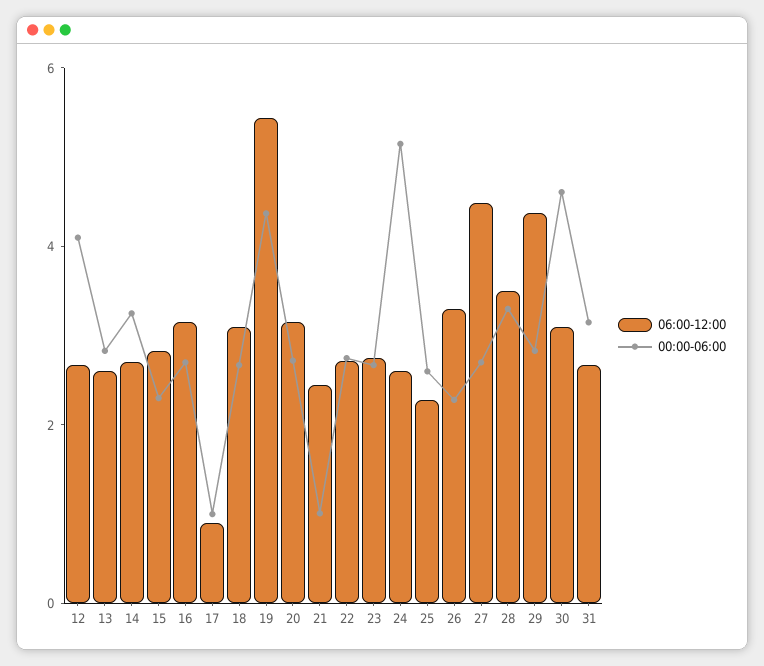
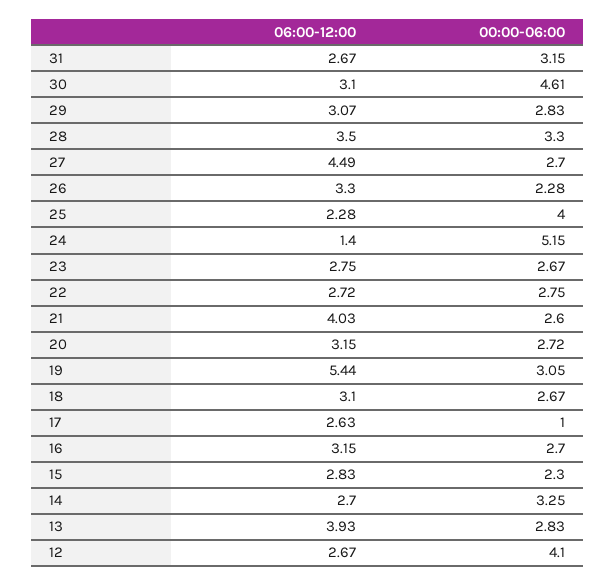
  {
    "06:00-12:00": {
      "12": 2.67,
-     "13": 2.5,
+     "13": 3.93,
      "14": 2.7,
      "15": 2.83,
      "16": 3.15,
-     "17": 1,
+     "17": 2.63,
      "18": 3.1,
      "19": 5.44,
      "20": 3.15,
-     "21": 2.5,
+     "21": 4.03,
      "22": 2.72,
      "23": 2.75,
-     "24": 2.5,
+     "24": 1.4,
      "25": 2.28,
      "26": 3.3,
      "27": 4.49,
      "28": 3.5,
-     "29": 4.5,
+     "29": 3.07,
      "30": 3.1,
      "31": 2.67
    },
    "00:00-06:00": {
      "12": 4.1,
      "13": 2.83,
      "14": 3.25,
      "15": 2.3,
      "16": 2.7,
      "17": 1,
      "18": 2.67,
-     "19": 4.5,
+     "19": 3.05,
      "20": 2.72,
-     "21": 1,
+     "21": 2.6,
      "22": 2.75,
      "23": 2.67,
      "24": 5.15,
-     "25": 2.5,
+     "25": 4,
      "26": 2.28,
      "27": 2.7,
      "28": 3.3,
      "29": 2.83,
      "30": 4.61,
      "31": 3.15
    }
  }

